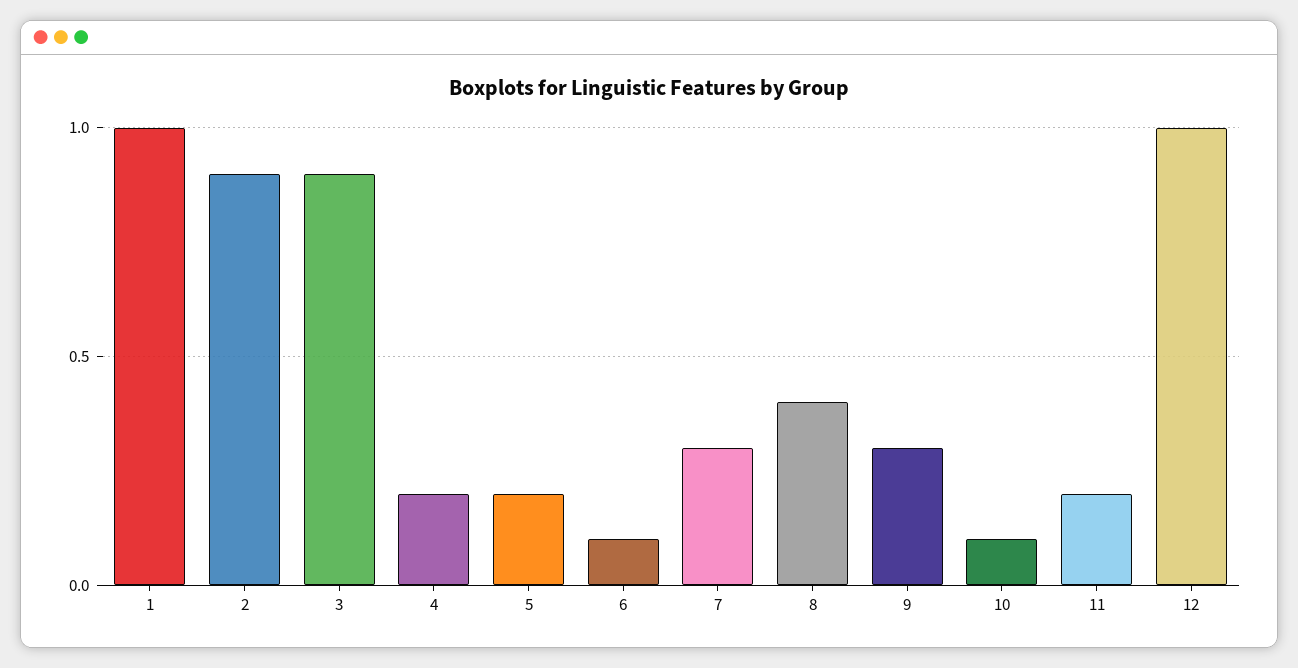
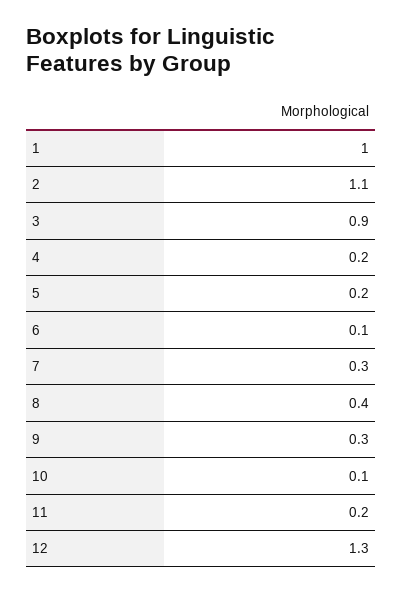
  {
    "1": 1,
-   "2": 0.9,
+   "2": 1.1,
    "3": 0.9,
    "4": 0.2,
    "5": 0.2,
    "6": 0.1,
    "7": 0.3,
    "8": 0.4,
    "9": 0.3,
    "10": 0.1,
    "11": 0.2,
-   "12": 1
+   "12": 1.3
  }

